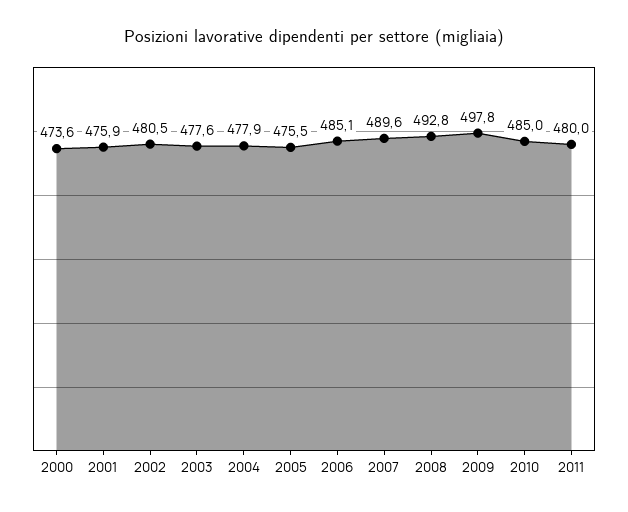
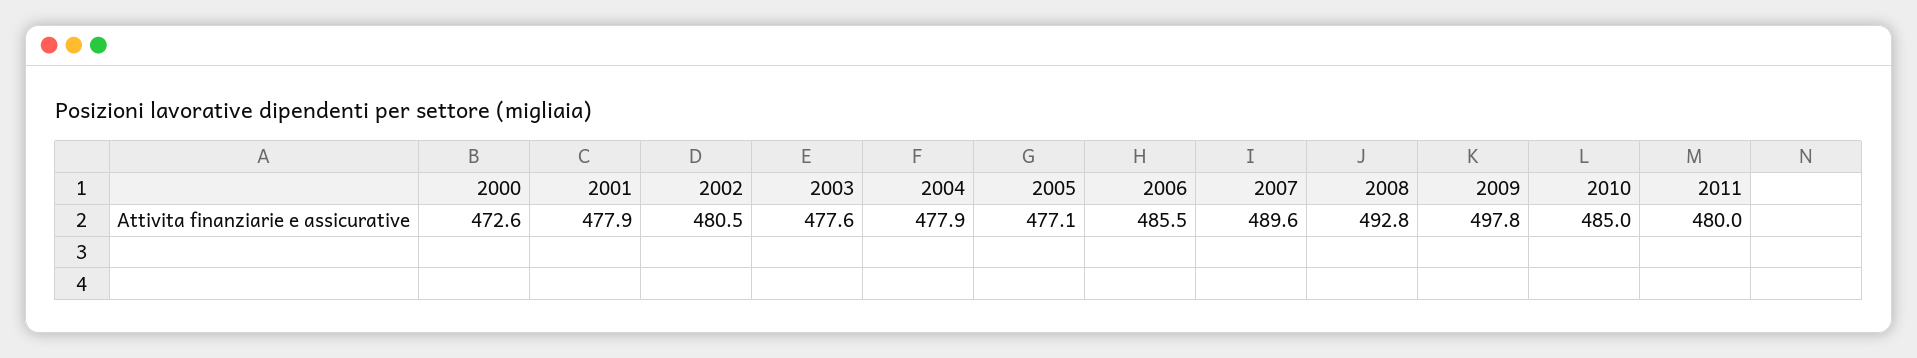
  {
-   "2000": 473.6,
+   "2000": 472.6,
-   "2001": 475.9,
+   "2001": 477.9,
    "2002": 480.5,
    "2003": 477.6,
    "2004": 477.9,
-   "2005": 475.5,
+   "2005": 477.1,
-   "2006": 485.1,
+   "2006": 485.5,
    "2007": 489.6,
    "2008": 492.8,
    "2009": 497.8,
    "2010": 485,
    "2011": 480
  }

